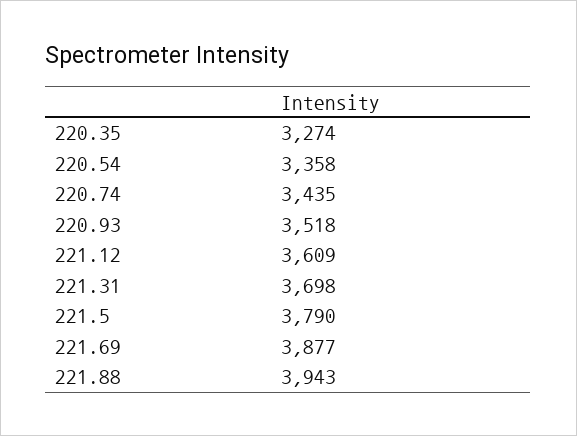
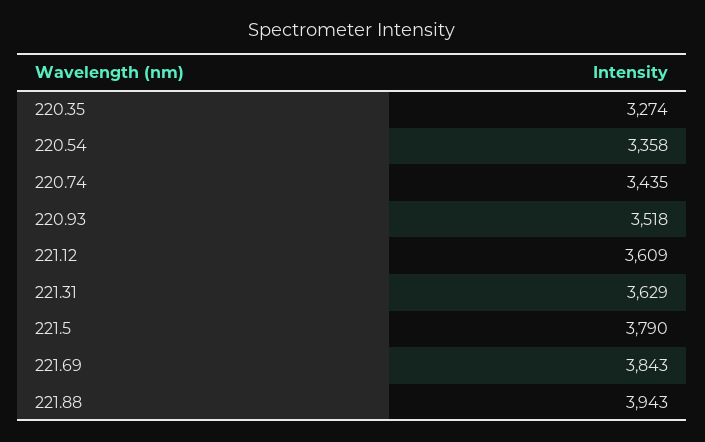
  {
    "220.35": 3274,
    "220.54": 3358,
    "220.74": 3435,
    "220.93": 3518,
    "221.12": 3609,
-   "221.31": 3698,
+   "221.31": 3629,
    "221.5": 3790,
-   "221.69": 3877,
+   "221.69": 3843,
    "221.88": 3943
  }

